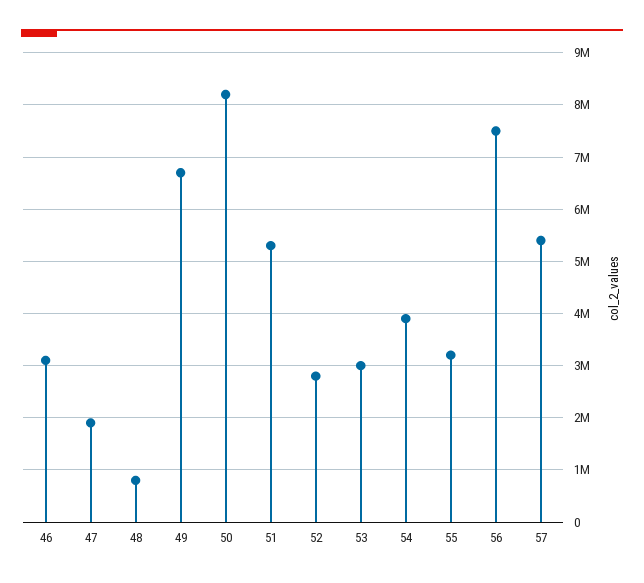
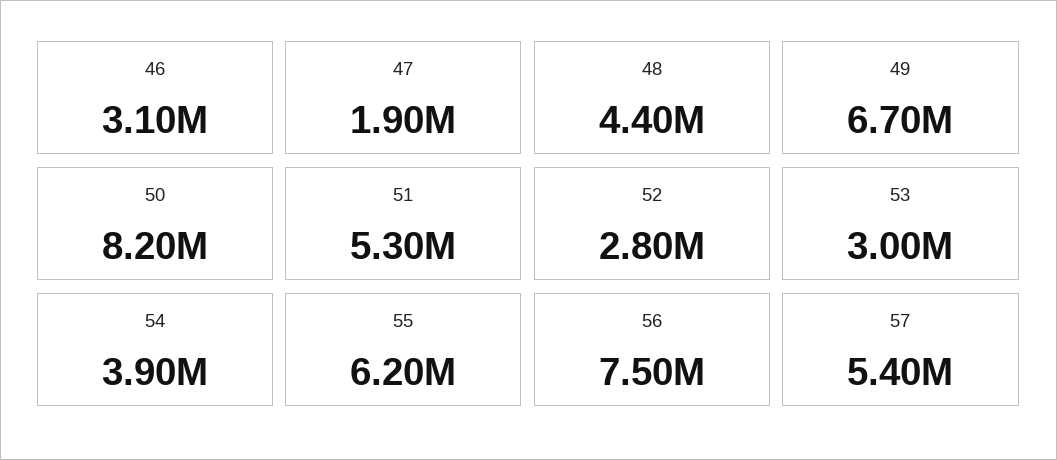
  {
    "46": 3100000,
    "47": 1900000,
-   "48": 800000,
+   "48": 4400000,
    "49": 6700000,
    "50": 8200000,
    "51": 5300000,
    "52": 2800000,
    "53": 3000000,
    "54": 3900000,
-   "55": 3200000,
+   "55": 6200000,
    "56": 7500000,
    "57": 5400000
  }

